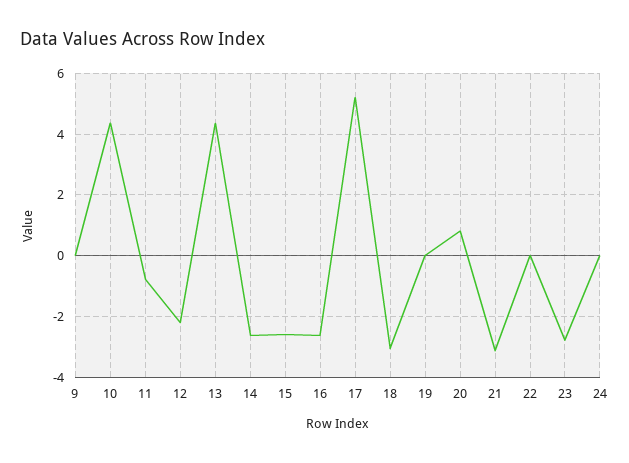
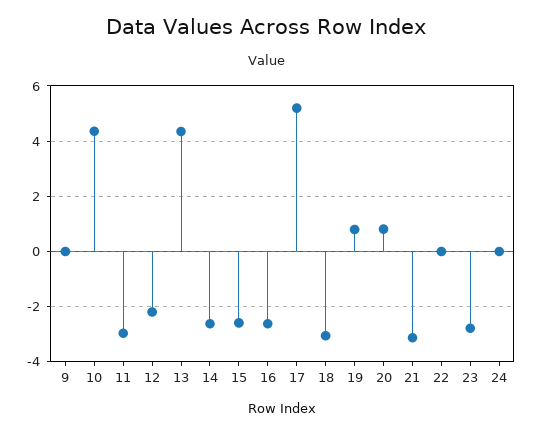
  {
    "9": 0,
    "10": 4.4,
-   "11": -0.8,
+   "11": -3,
    "12": -2.2,
    "13": 4.4,
    "14": -2.6,
    "15": -2.6,
    "16": -2.6,
    "17": 5.2,
    "18": -3,
-   "19": 0,
+   "19": 0.75,
    "20": 0.8,
    "21": -3.2,
    "22": 0,
    "23": -2.8,
    "24": 0
  }

